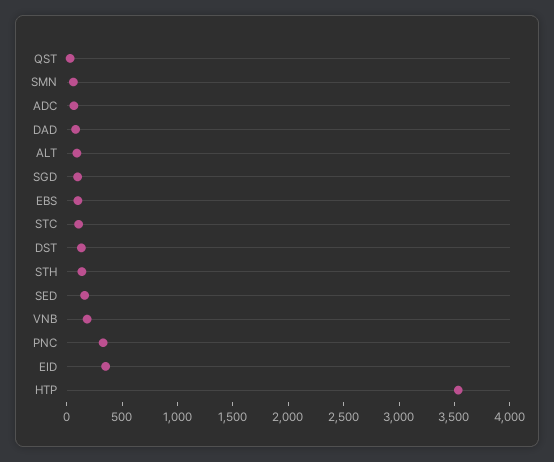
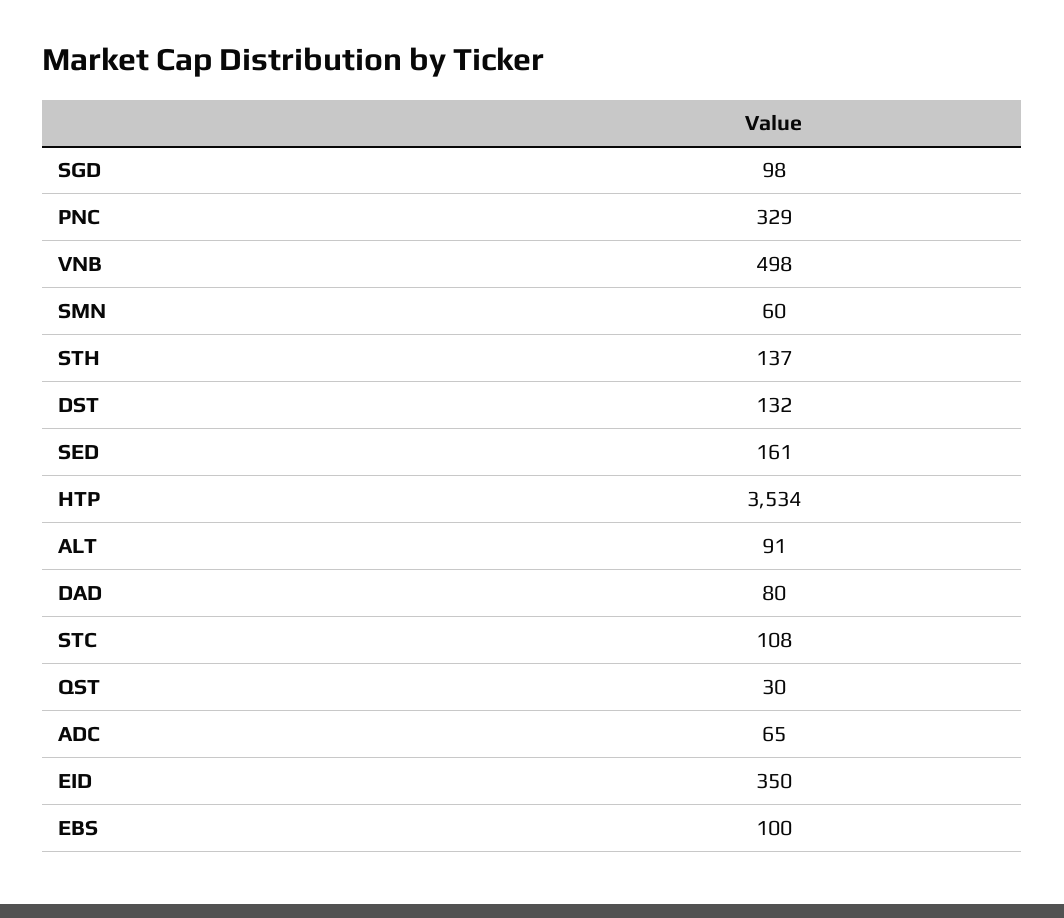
  {
    "QST": 30,
    "SMN": 60,
    "ADC": 65,
    "DAD": 80,
    "ALT": 91,
    "SGD": 98,
    "EBS": 100,
    "STC": 108,
    "DST": 132,
    "STH": 137,
    "SED": 161,
-   "VNB": 200,
+   "VNB": 498,
    "PNC": 329,
    "EID": 350,
    "HTP": 3534
  }

